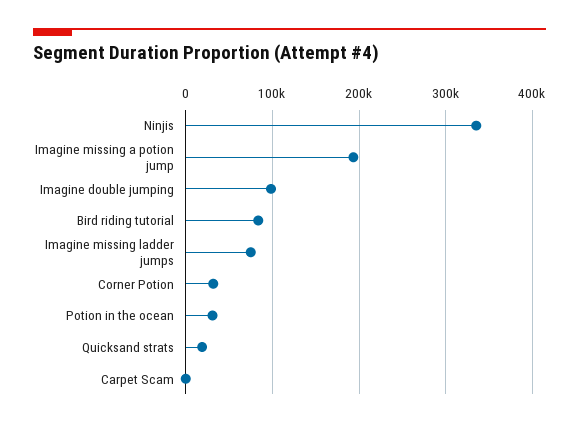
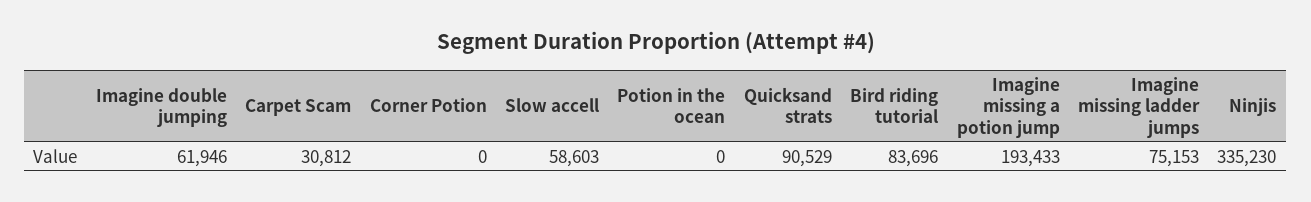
  {
    "Ninjis": 335230,
    "Imagine missing a potion jump": 193433,
-   "Imagine double jumping": 100000,
+   "Imagine double jumping": 61946,
    "Bird riding tutorial": 83696,
    "Imagine missing ladder jumps": 75153,
-   "Corner Potion": 30000,
+   "Corner Potion": 0,
-   "Potion in the ocean": 30000,
+   "Potion in the ocean": 0,
-   "Quicksand strats": 20000,
+   "Quicksand strats": 90529,
-   "Carpet Scam": 0
+   "Carpet Scam": 30812,
+   "Slow accell": 58603
  }

